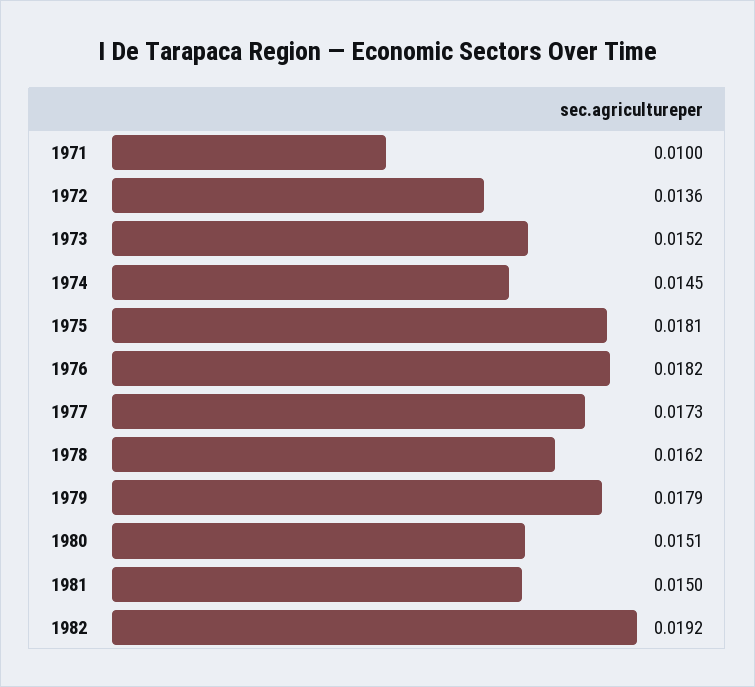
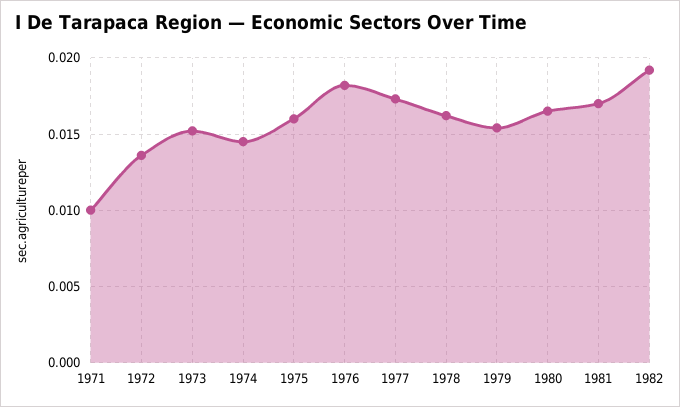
  {
    "1971": 0.01,
    "1972": 0.0136,
    "1973": 0.0152,
    "1974": 0.0145,
-   "1975": 0.0181,
+   "1975": 0.016,
    "1976": 0.0182,
    "1977": 0.0173,
    "1978": 0.0162,
-   "1979": 0.0179,
+   "1979": 0.0155,
-   "1980": 0.0151,
+   "1980": 0.0165,
-   "1981": 0.015,
+   "1981": 0.017,
    "1982": 0.0192
  }

